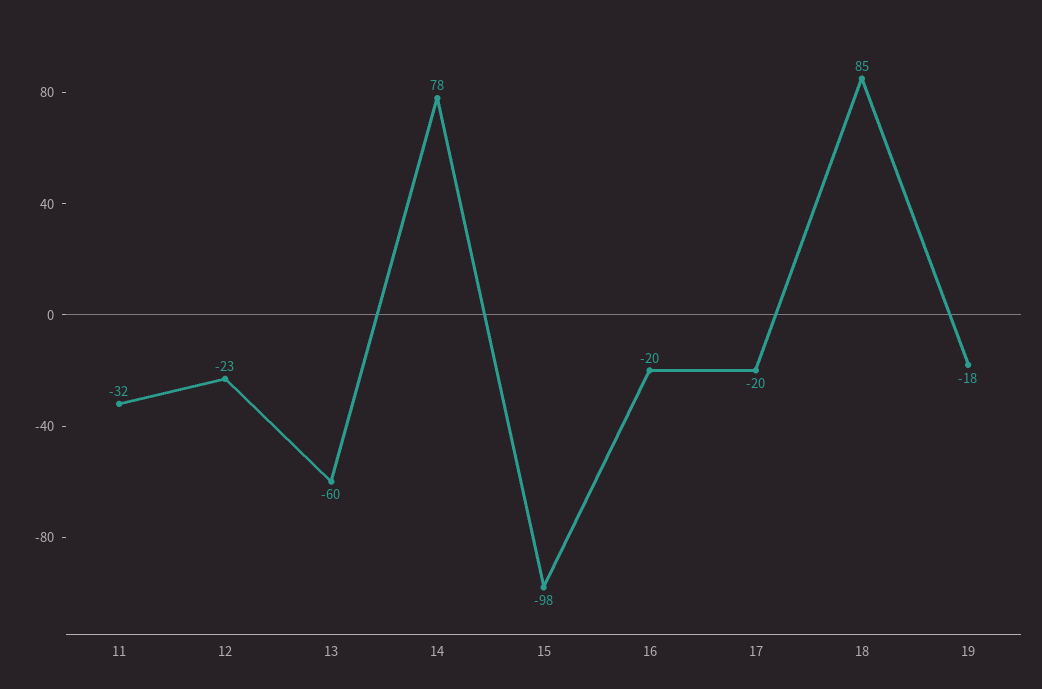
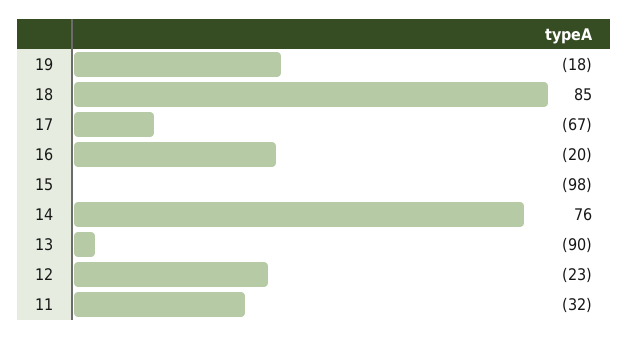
  {
    "11": -32,
    "12": -23,
-   "13": -60,
+   "13": -90,
-   "14": 78,
+   "14": 76,
    "15": -98,
    "16": -20,
-   "17": -20,
+   "17": -67,
    "18": 85,
    "19": -18
  }

